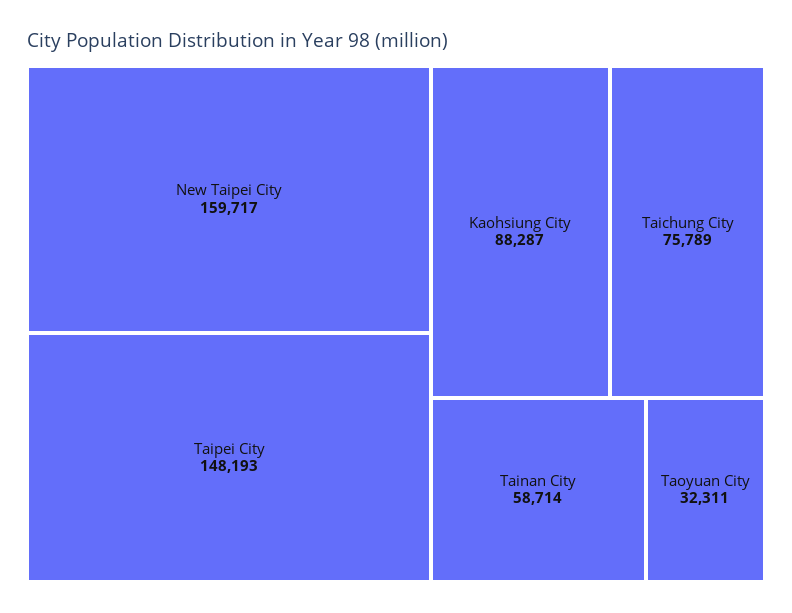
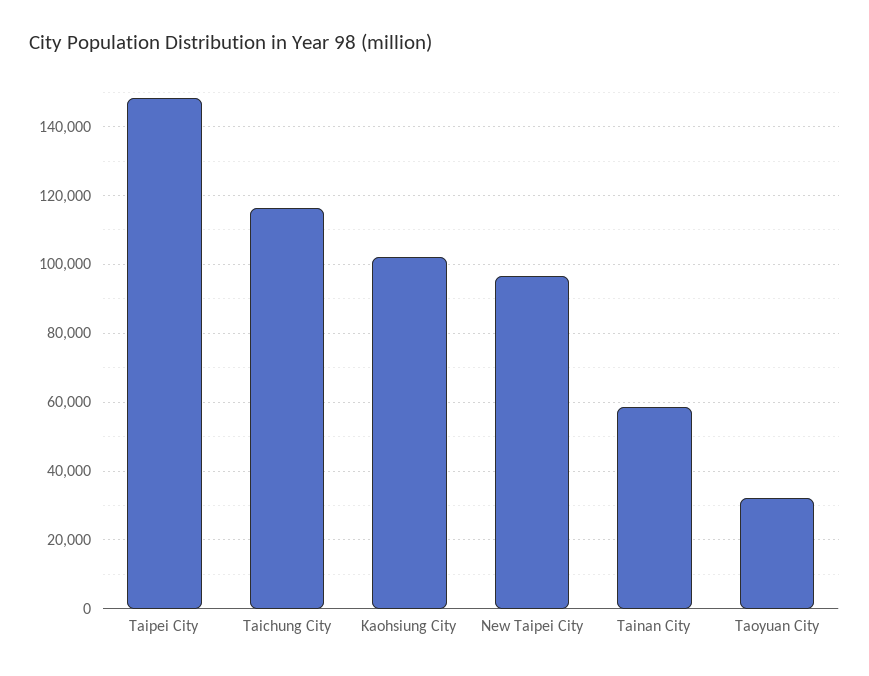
  {
-   "New Taipei City": 159717,
+   "New Taipei City": 96000,
    "Taipei City": 148193,
-   "Kaohsiung City": 88287,
+   "Kaohsiung City": 102000,
-   "Taichung City": 75789,
+   "Taichung City": 116000,
    "Tainan City": 58714,
    "Taoyuan City": 32311
  }

